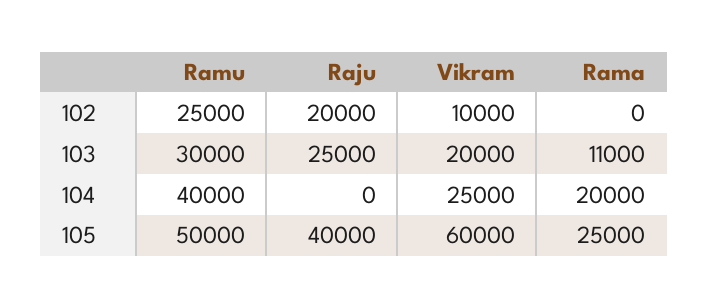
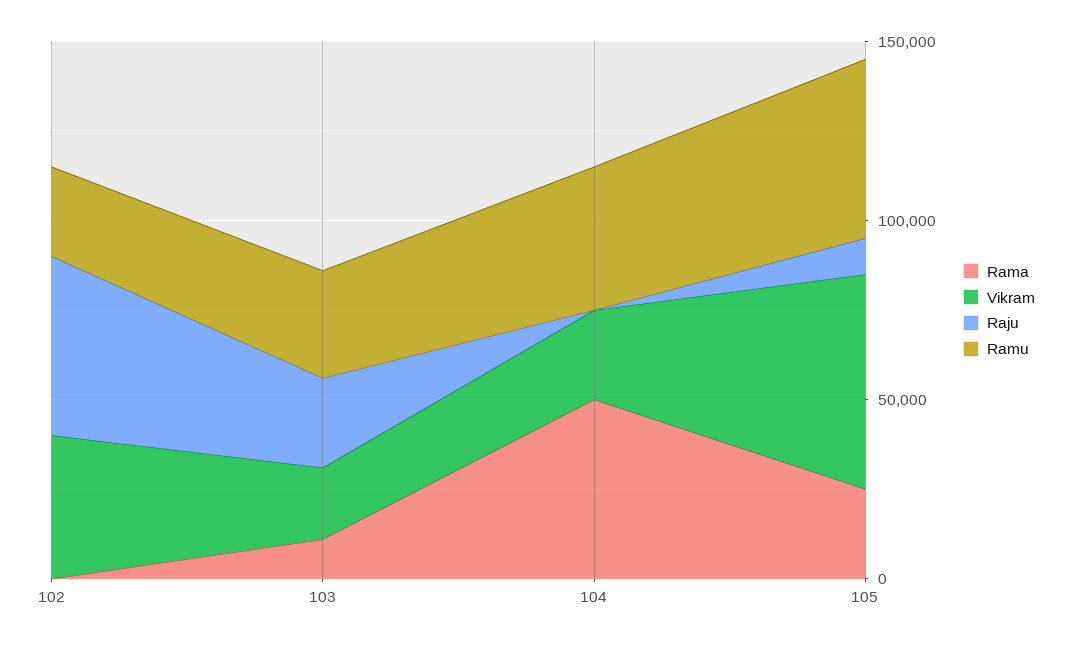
  {
    "Ramu": {
      "102": 25000,
      "103": 30000,
      "104": 40000,
      "105": 50000
    },
    "Raju": {
-     "102": 20000,
+     "102": 50000,
      "103": 25000,
      "104": 0,
-     "105": 40000
+     "105": 10000
    },
    "Vikram": {
-     "102": 10000,
+     "102": 40000,
      "103": 20000,
      "104": 25000,
      "105": 60000
    },
    "Rama": {
      "102": 0,
      "103": 11000,
-     "104": 20000,
+     "104": 50000,
      "105": 25000
    }
  }

